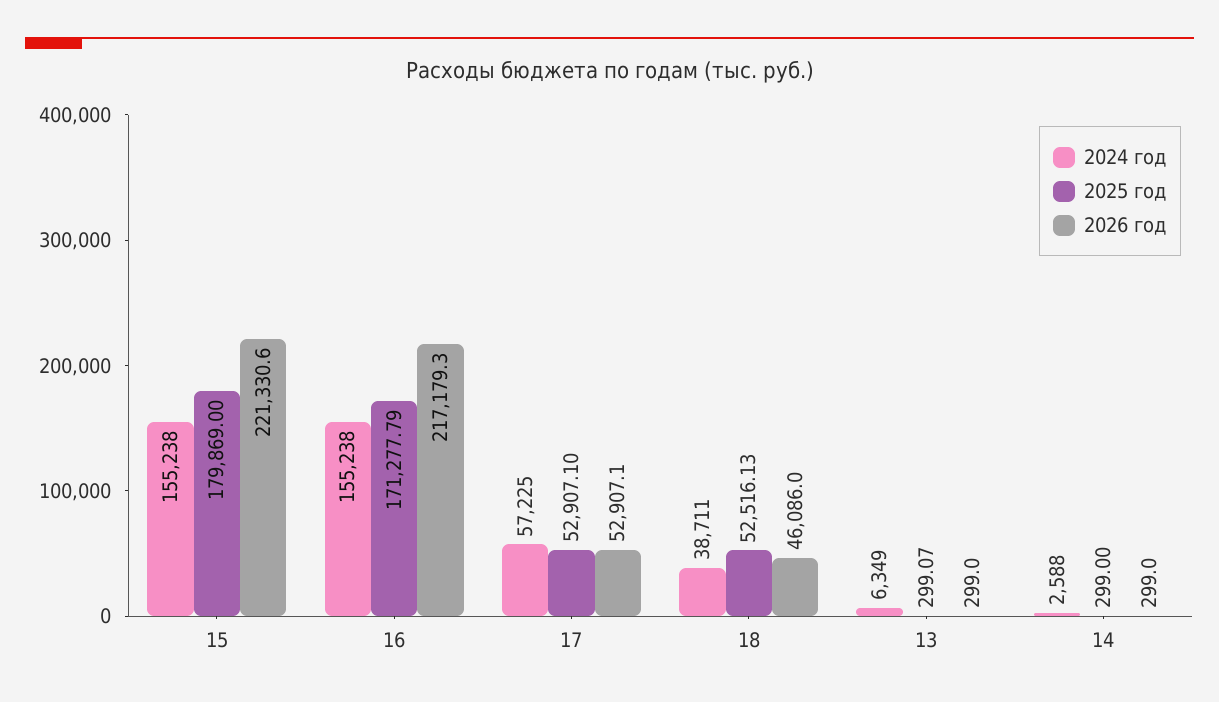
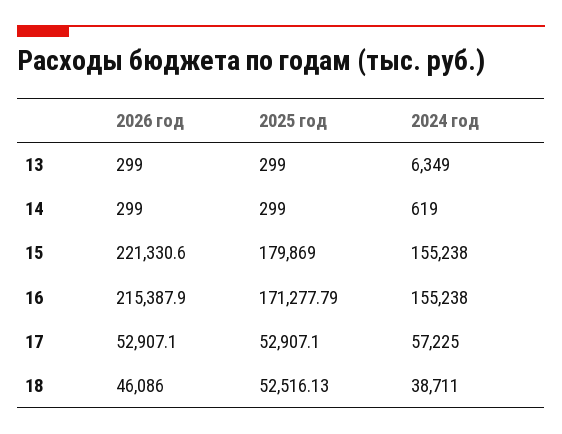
  {
    "2024 год": {
      "15": 155238,
      "16": 155238,
      "17": 57225,
      "18": 38711,
      "13": 6349,
-     "14": 2588
+     "14": 619
    },
    "2025 год": {
      "15": 179869,
      "16": 171277.79,
      "17": 52907.1,
      "18": 52516.13,
-     "13": 299.07,
+     "13": 299,
      "14": 299
    },
    "2026 год": {
      "15": 221330.6,
-     "16": 217179.3,
+     "16": 215387.9,
      "17": 52907.1,
      "18": 46086,
      "13": 299,
      "14": 299
    }
  }

